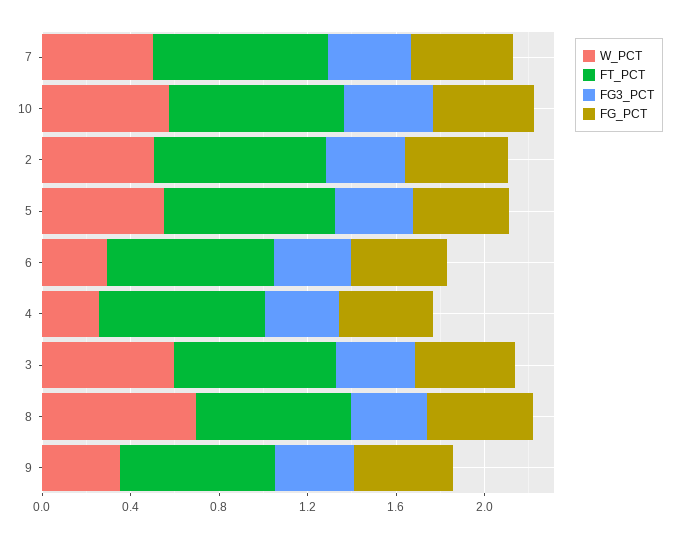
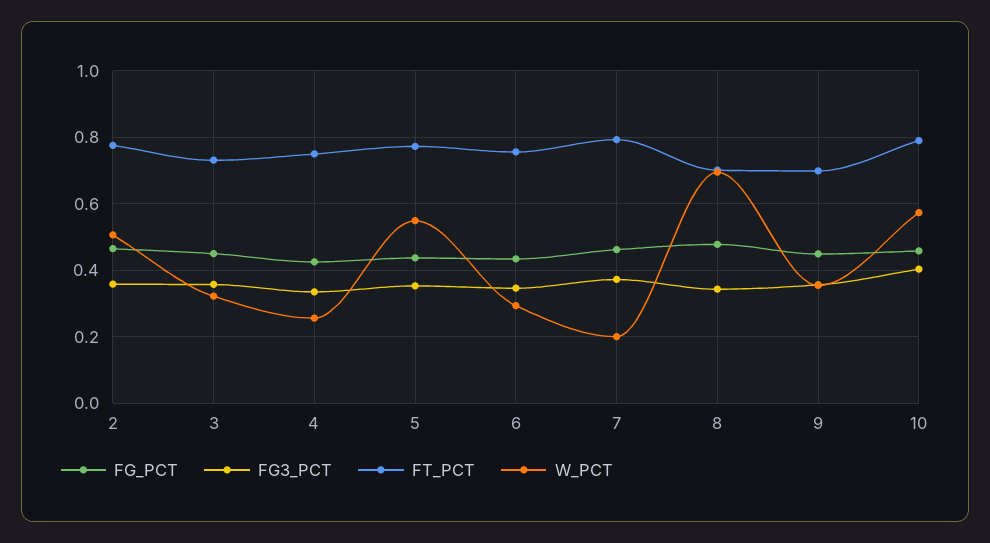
  {
    "W_PCT": {
-     "7": 0.5,
+     "7": 0.2,
      "10": 0.58,
      "2": 0.5,
      "5": 0.54,
      "6": 0.3,
      "4": 0.26,
-     "3": 0.6,
+     "3": 0.32,
      "8": 0.7,
      "9": 0.36
    },
    "FT_PCT": {
      "7": 0.8,
      "10": 0.8,
      "2": 0.78,
      "5": 0.78,
      "6": 0.76,
      "4": 0.76,
      "3": 0.74,
      "8": 0.7,
      "9": 0.7
    },
    "FG3_PCT": {
      "7": 0.38,
      "10": 0.4,
      "2": 0.36,
      "5": 0.36,
      "6": 0.34,
      "4": 0.34,
      "3": 0.36,
      "8": 0.34,
      "9": 0.36
    },
    "FG_PCT": {
      "7": 0.46,
      "10": 0.46,
      "2": 0.46,
      "5": 0.44,
      "6": 0.44,
      "4": 0.42,
      "3": 0.46,
      "8": 0.48,
      "9": 0.44
    }
  }

